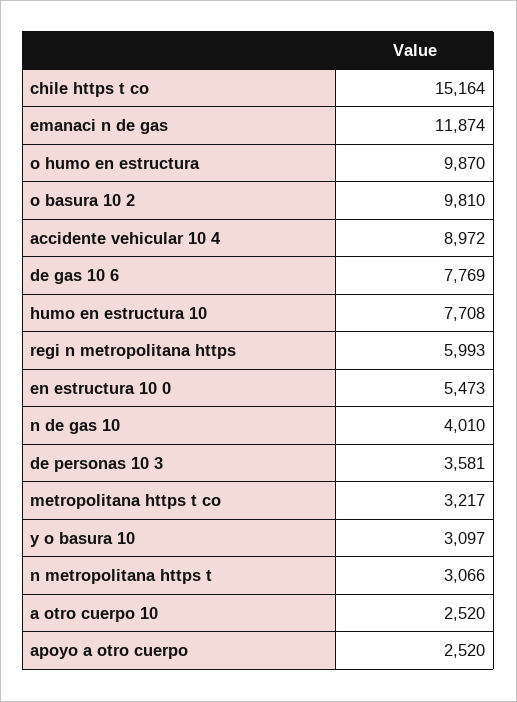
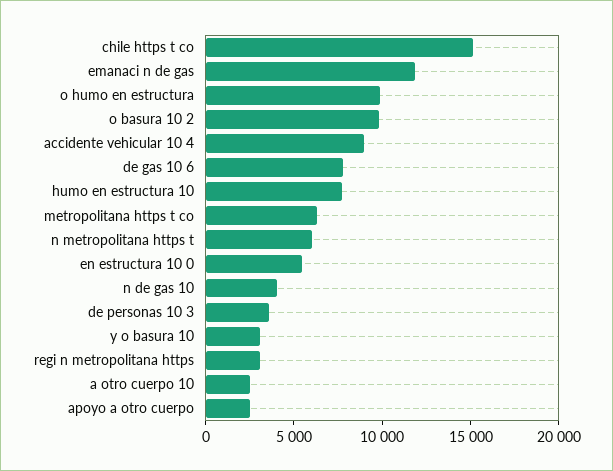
  {
    "chile https t co": 15164,
    "emanaci n de gas": 11874,
    "o humo en estructura": 9870,
    "o basura 10 2": 9810,
    "accidente vehicular 10 4": 8972,
    "de gas 10 6": 7769,
    "humo en estructura 10": 7708,
-   "regi n metropolitana https": 5993,
+   "regi n metropolitana https": 3000,
    "en estructura 10 0": 5473,
    "n de gas 10": 4010,
    "de personas 10 3": 3581,
-   "metropolitana https t co": 3217,
+   "metropolitana https t co": 6000,
    "y o basura 10": 3097,
-   "n metropolitana https t": 3066,
+   "n metropolitana https t": 6000,
    "a otro cuerpo 10": 2520,
    "apoyo a otro cuerpo": 2520
  }

